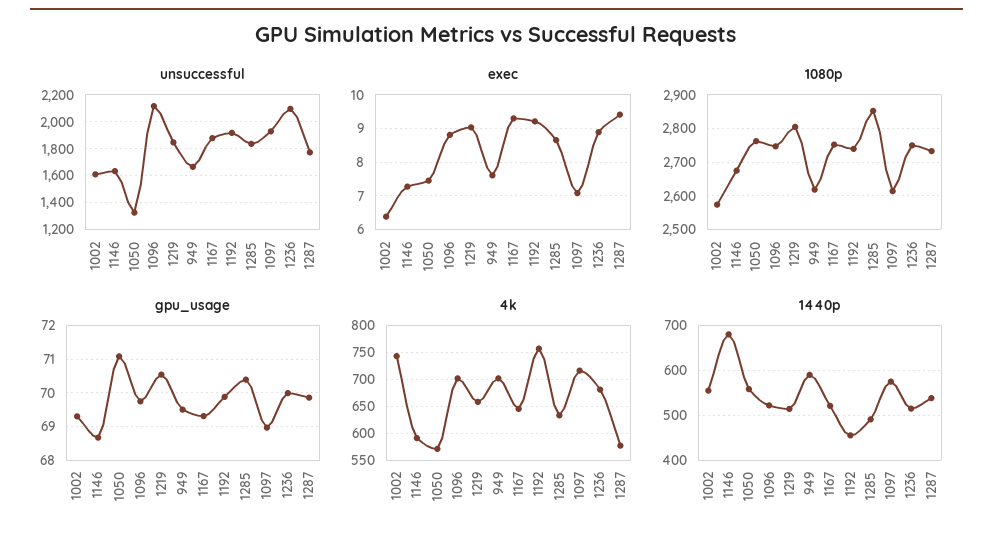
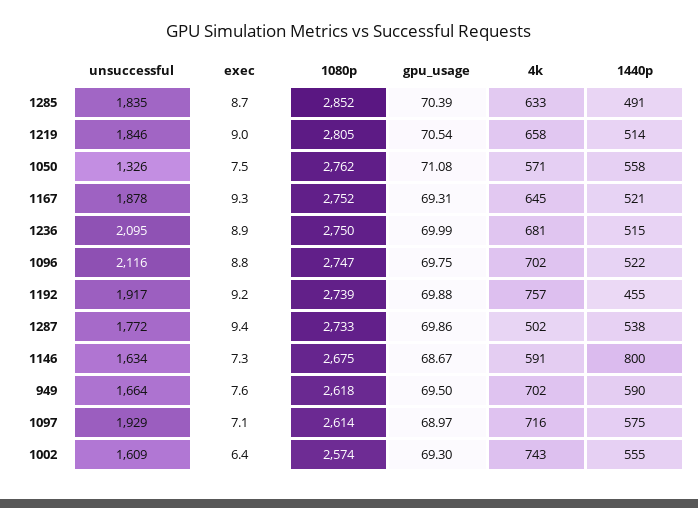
  {
    "unsuccessful": {
      "1002": 1609,
      "1146": 1634,
      "1050": 1326,
      "1096": 2116,
      "1219": 1846,
      "949": 1664,
      "1167": 1878,
      "1192": 1917,
      "1285": 1835,
      "1097": 1929,
      "1236": 2095,
      "1287": 1772
    },
    "exec": {
      "1002": 6.4,
      "1146": 7.3,
      "1050": 7.5,
      "1096": 8.8,
      "1219": 9,
      "949": 7.6,
      "1167": 9.3,
      "1192": 9.2,
      "1285": 8.7,
      "1097": 7.1,
      "1236": 8.9,
      "1287": 9.4
    },
    "1080p": {
      "1002": 2574,
      "1146": 2675,
      "1050": 2762,
      "1096": 2747,
      "1219": 2805,
      "949": 2618,
      "1167": 2752,
      "1192": 2739,
      "1285": 2852,
      "1097": 2614,
      "1236": 2750,
      "1287": 2733
    },
    "gpu_usage": {
      "1002": 69.3,
      "1146": 68.67,
      "1050": 71.08,
      "1096": 69.75,
      "1219": 70.54,
      "949": 69.5,
      "1167": 69.31,
      "1192": 69.88,
      "1285": 70.39,
      "1097": 68.97,
      "1236": 69.99,
      "1287": 69.86
    },
    "4k": {
      "1002": 743,
      "1146": 591,
      "1050": 571,
      "1096": 702,
      "1219": 658,
      "949": 702,
      "1167": 645,
      "1192": 757,
      "1285": 633,
      "1097": 716,
      "1236": 681,
-     "1287": 575
+     "1287": 502
    },
    "1440p": {
      "1002": 555,
-     "1146": 680,
+     "1146": 800,
      "1050": 558,
      "1096": 522,
      "1219": 514,
      "949": 590,
      "1167": 521,
      "1192": 455,
      "1285": 491,
      "1097": 575,
      "1236": 515,
      "1287": 538
    }
  }

